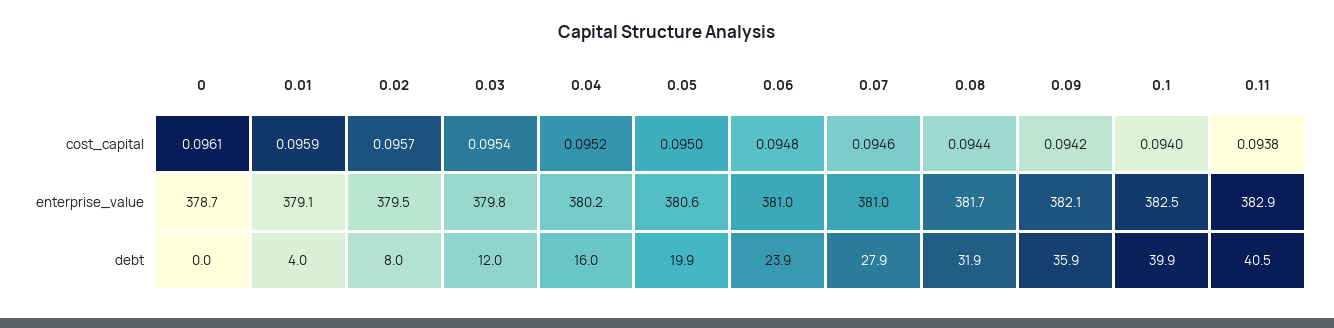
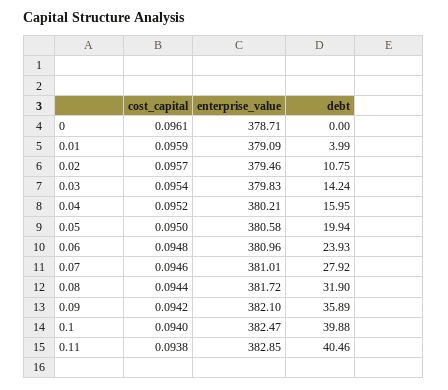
  {
    "0": {
      "cost_capital": 0.0961,
      "enterprise_value": 378.71,
      "debt": 0
    },
    "0.01": {
      "cost_capital": 0.0959,
      "enterprise_value": 379.09,
      "debt": 3.99
    },
    "0.02": {
      "cost_capital": 0.0957,
      "enterprise_value": 379.46,
-     "debt": 8
+     "debt": 10.75
    },
    "0.03": {
      "cost_capital": 0.0954,
      "enterprise_value": 379.83,
-     "debt": 12
+     "debt": 14.24
    },
    "0.04": {
      "cost_capital": 0.0952,
      "enterprise_value": 380.21,
      "debt": 15.95
    },
    "0.05": {
      "cost_capital": 0.095,
      "enterprise_value": 380.58,
      "debt": 19.94
    },
    "0.06": {
      "cost_capital": 0.0948,
      "enterprise_value": 380.96,
      "debt": 23.93
    },
    "0.07": {
      "cost_capital": 0.0946,
      "enterprise_value": 381.01,
      "debt": 27.92
    },
    "0.08": {
      "cost_capital": 0.0944,
      "enterprise_value": 381.72,
      "debt": 31.9
    },
    "0.09": {
      "cost_capital": 0.0942,
      "enterprise_value": 382.1,
      "debt": 35.89
    },
    "0.1": {
      "cost_capital": 0.094,
      "enterprise_value": 382.47,
      "debt": 39.88
    },
    "0.11": {
      "cost_capital": 0.0938,
      "enterprise_value": 382.85,
      "debt": 40.46
    }
  }

